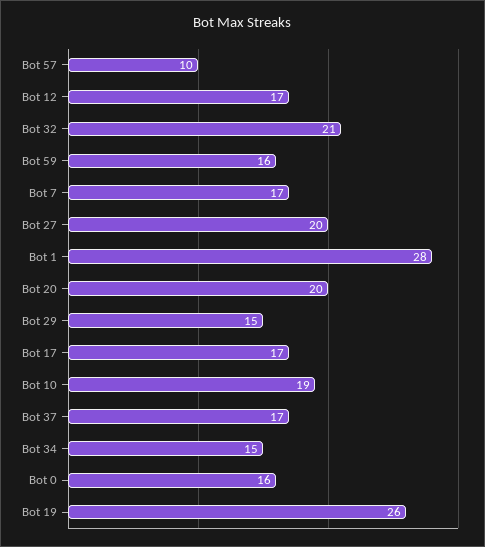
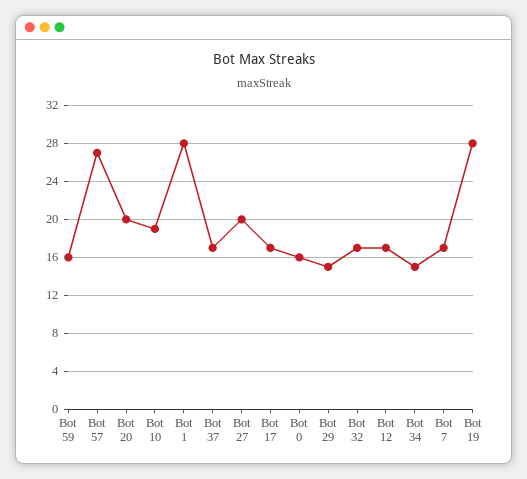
  {
-   "Bot 57": 10,
+   "Bot 57": 27,
    "Bot 12": 17,
-   "Bot 32": 21,
+   "Bot 32": 17,
    "Bot 59": 16,
    "Bot 7": 17,
    "Bot 27": 20,
    "Bot 1": 28,
    "Bot 20": 20,
    "Bot 29": 15,
    "Bot 17": 17,
    "Bot 10": 19,
    "Bot 37": 17,
    "Bot 34": 15,
    "Bot 0": 16,
-   "Bot 19": 26
+   "Bot 19": 28
  }

